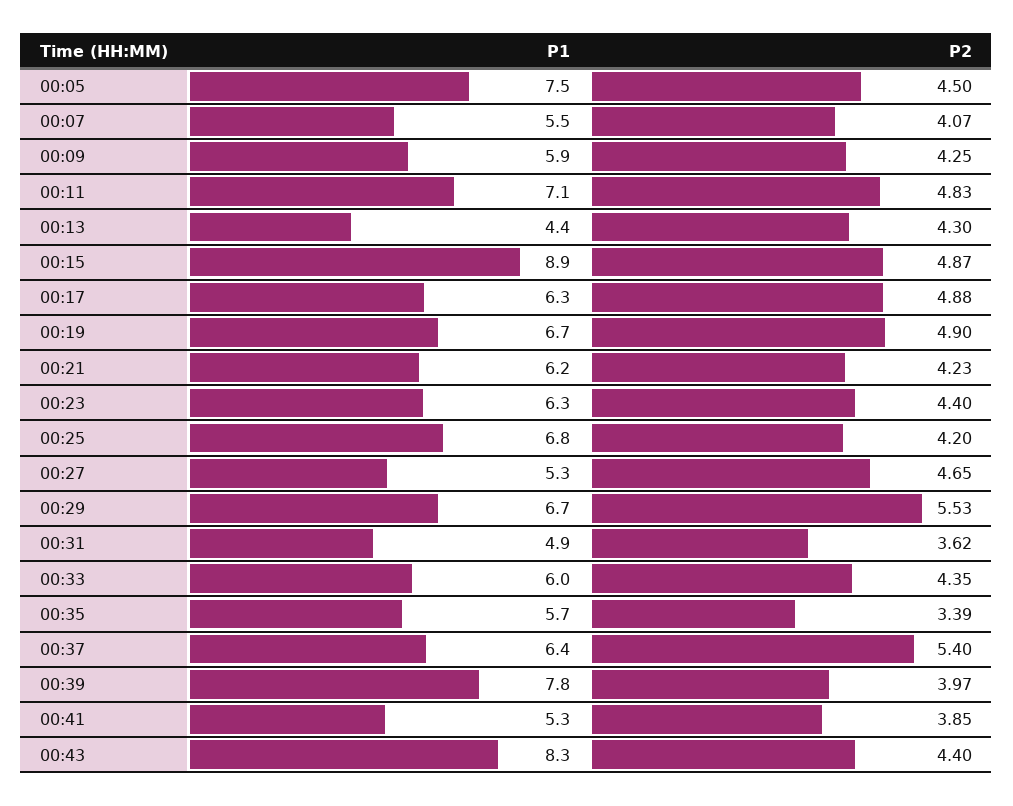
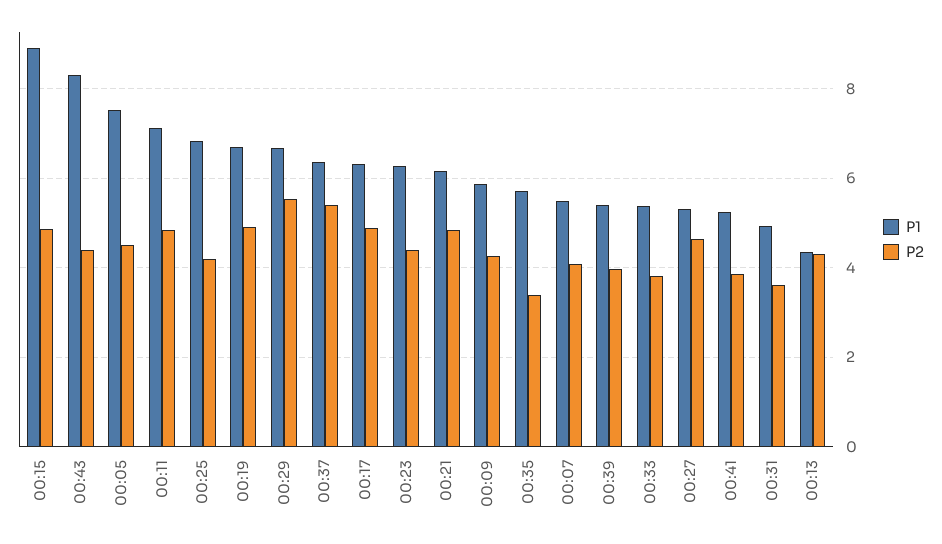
  {
    "P1": {
      "00:05": 7.5,
      "00:07": 5.5,
      "00:09": 5.9,
      "00:11": 7.1,
      "00:13": 4.4,
      "00:15": 8.9,
      "00:17": 6.3,
      "00:19": 6.7,
      "00:21": 6.2,
      "00:23": 6.3,
      "00:25": 6.8,
      "00:27": 5.3,
      "00:29": 6.7,
      "00:31": 4.9,
-     "00:33": 6,
+     "00:33": 5.4,
      "00:35": 5.7,
      "00:37": 6.4,
-     "00:39": 7.8,
+     "00:39": 5.4,
      "00:41": 5.3,
      "00:43": 8.3
    },
    "P2": {
      "00:05": 4.5,
      "00:07": 4.07,
      "00:09": 4.25,
      "00:11": 4.83,
      "00:13": 4.3,
      "00:15": 4.87,
      "00:17": 4.88,
      "00:19": 4.9,
-     "00:21": 4.23,
+     "00:21": 4.8,
      "00:23": 4.4,
      "00:25": 4.2,
      "00:27": 4.65,
      "00:29": 5.53,
      "00:31": 3.62,
-     "00:33": 4.35,
+     "00:33": 3.8,
      "00:35": 3.39,
      "00:37": 5.4,
      "00:39": 3.97,
      "00:41": 3.85,
      "00:43": 4.4
    }
  }

